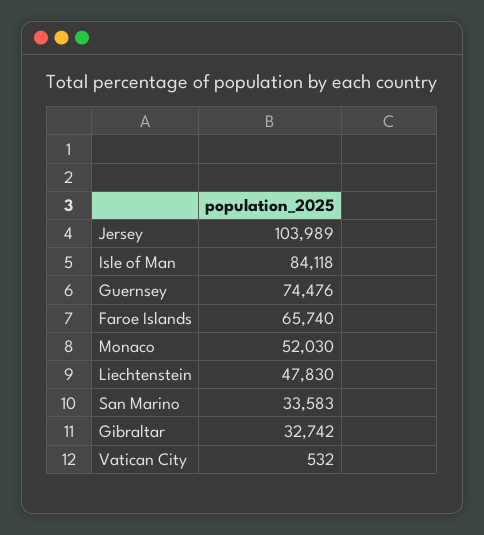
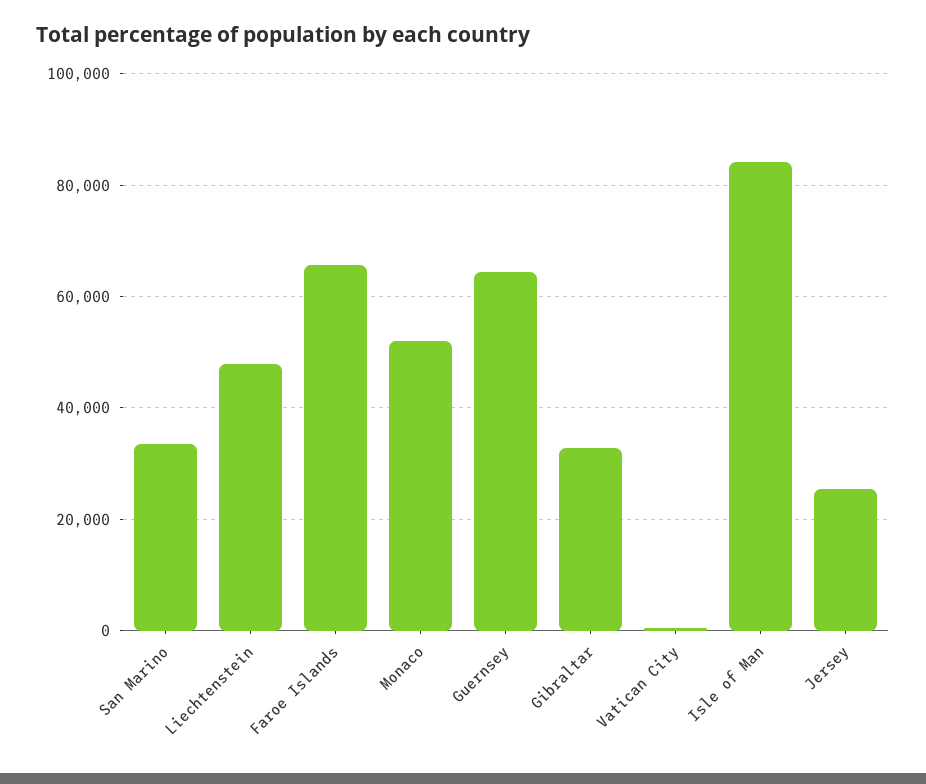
  {
-   "Jersey": 103989,
+   "Jersey": 26000,
    "Isle of Man": 84118,
-   "Guernsey": 74476,
+   "Guernsey": 64000,
    "Faroe Islands": 65740,
    "Monaco": 52030,
    "Liechtenstein": 47830,
    "San Marino": 33583,
    "Gibraltar": 32742,
    "Vatican City": 532
  }

